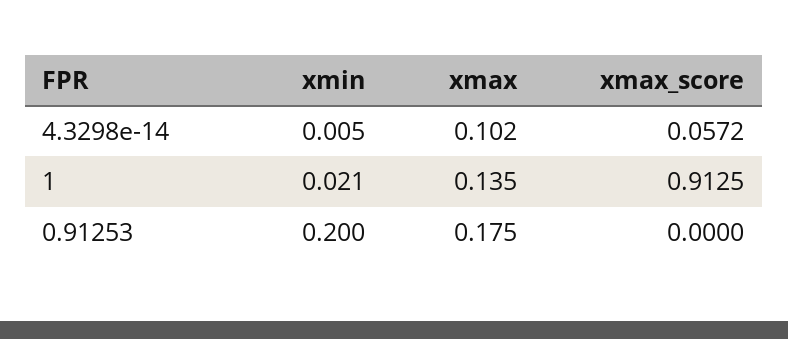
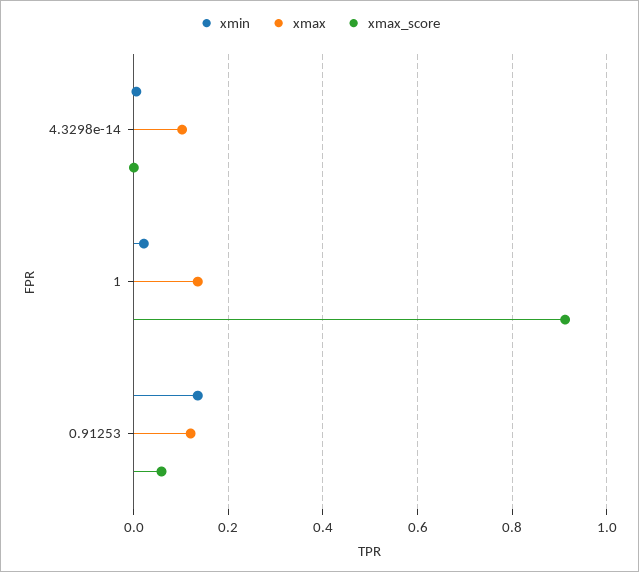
  {
    "xmin": {
      "4.3298e-14": 0.005,
      "1": 0.021,
-     "0.91253": 0.2
+     "0.91253": 0.14
    },
    "xmax": {
      "4.3298e-14": 0.102,
      "1": 0.135,
-     "0.91253": 0.175
+     "0.91253": 0.12
    },
    "xmax_score": {
-     "4.3298e-14": 0.0572,
+     "4.3298e-14": 0,
      "1": 0.9125,
-     "0.91253": 0
+     "0.91253": 0.06
    }
  }

